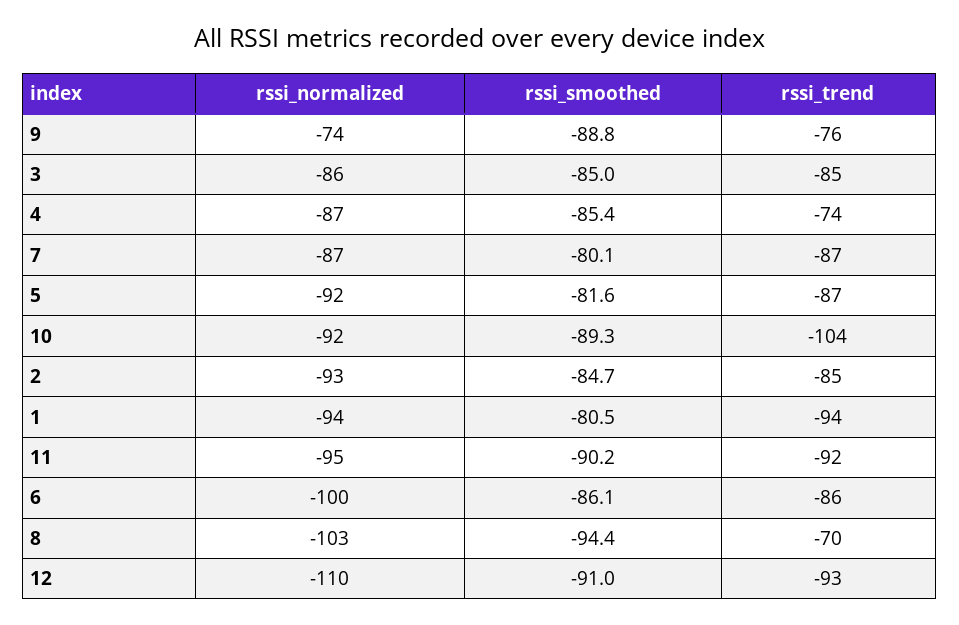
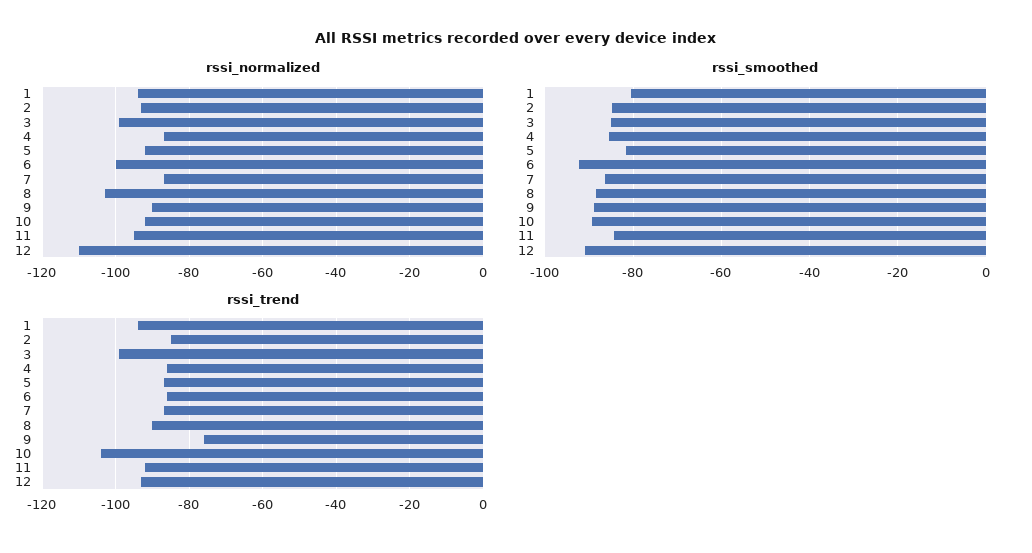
  {
    "rssi_normalized": {
-     "9": -74,
+     "9": -90,
-     "3": -86,
+     "3": -100,
      "4": -87,
      "7": -87,
      "5": -92,
      "10": -92,
      "2": -93,
      "1": -94,
      "11": -95,
      "6": -100,
      "8": -103,
      "12": -110
    },
    "rssi_smoothed": {
      "9": -88.8,
      "3": -85,
      "4": -85.4,
-     "7": -80.1,
+     "7": -86,
      "5": -81.6,
      "10": -89.3,
      "2": -84.7,
      "1": -80.5,
-     "11": -90.2,
+     "11": -84,
-     "6": -86.1,
+     "6": -92,
-     "8": -94.4,
+     "8": -88,
      "12": -91
    },
    "rssi_trend": {
      "9": -76,
-     "3": -85,
+     "3": -100,
-     "4": -74,
+     "4": -85,
      "7": -87,
      "5": -87,
      "10": -104,
      "2": -85,
      "1": -94,
      "11": -92,
      "6": -86,
-     "8": -70,
+     "8": -90,
      "12": -93
    }
  }

